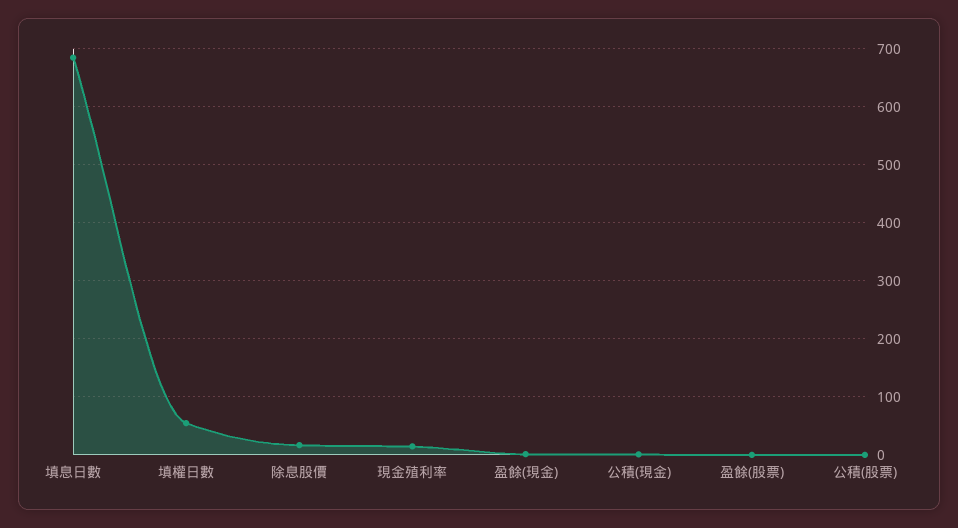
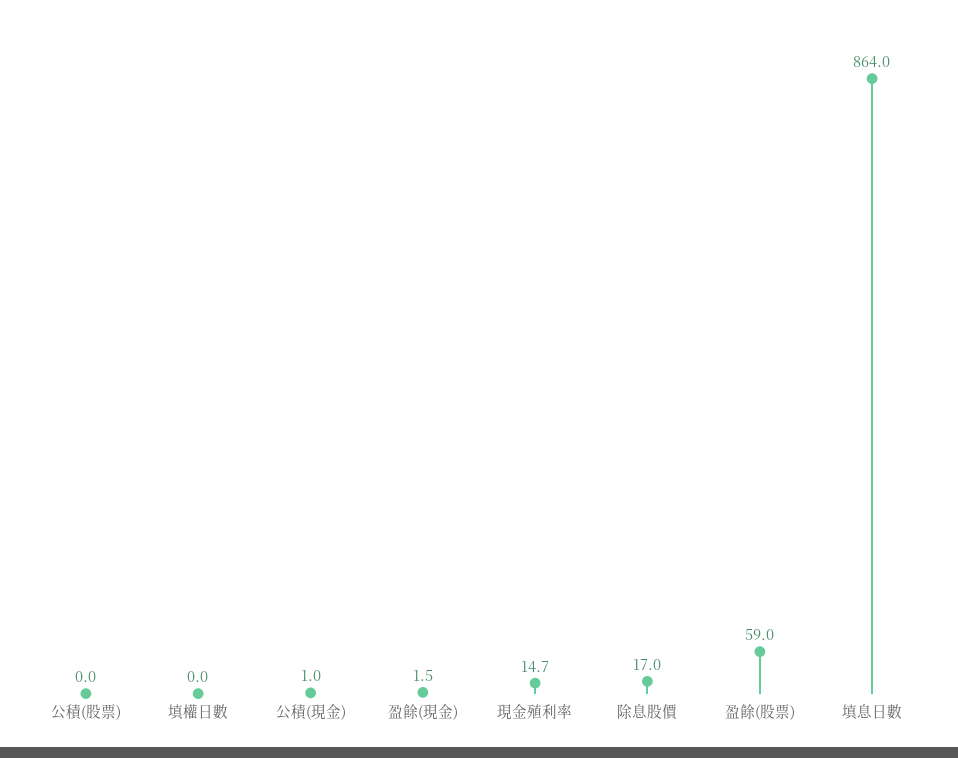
  {
-   "填息日數": 680,
+   "填息日數": 864,
-   "填權日數": 60,
+   "填權日數": 0,
    "除息股價": 17,
    "現金殖利率": 14.7,
    "盈餘(現金)": 1.5,
    "公積(現金)": 1,
-   "盈餘(股票)": 0,
+   "盈餘(股票)": 59,
    "公積(股票)": 0
  }

